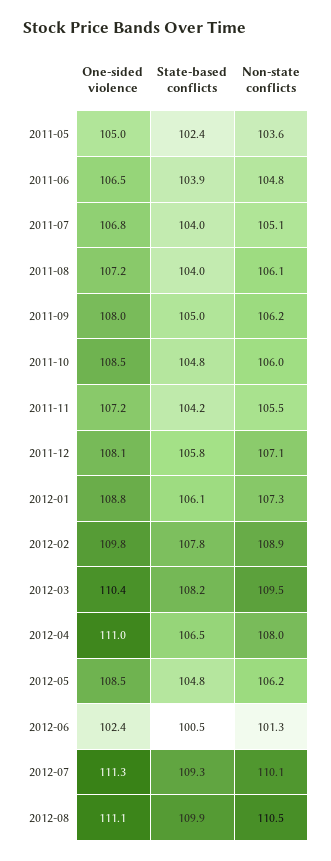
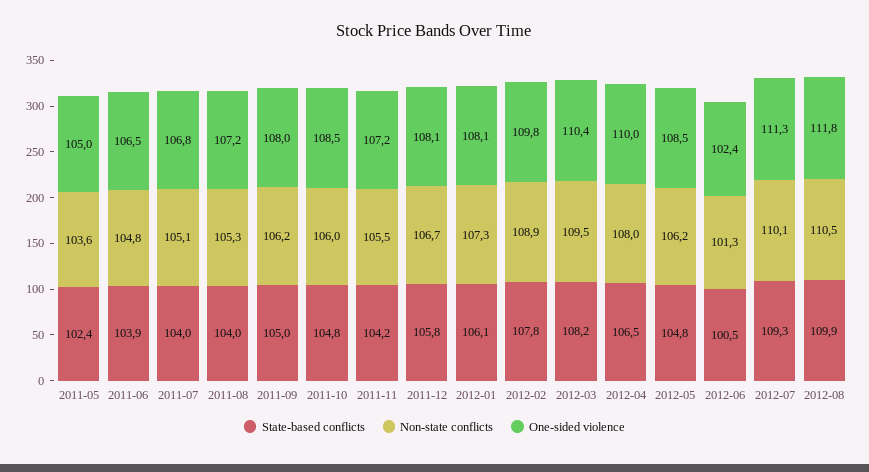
  {
    "One-sided violence": {
      "2011-05": 105,
      "2011-06": 106.5,
      "2011-07": 106.8,
      "2011-08": 107.2,
      "2011-09": 108,
      "2011-10": 108.5,
      "2011-11": 107.2,
      "2011-12": 108.1,
-     "2012-01": 108.8,
+     "2012-01": 108.1,
      "2012-02": 109.8,
      "2012-03": 110.4,
-     "2012-04": 111,
+     "2012-04": 110,
      "2012-05": 108.5,
      "2012-06": 102.4,
      "2012-07": 111.3,
-     "2012-08": 111.1
+     "2012-08": 111.8
    },
    "State-based conflicts": {
      "2011-05": 102.4,
      "2011-06": 103.9,
      "2011-07": 104,
      "2011-08": 104,
      "2011-09": 105,
      "2011-10": 104.8,
      "2011-11": 104.2,
      "2011-12": 105.8,
      "2012-01": 106.1,
      "2012-02": 107.8,
      "2012-03": 108.2,
      "2012-04": 106.5,
      "2012-05": 104.8,
      "2012-06": 100.5,
      "2012-07": 109.3,
      "2012-08": 109.9
    },
    "Non-state conflicts": {
      "2011-05": 103.6,
      "2011-06": 104.8,
      "2011-07": 105.1,
-     "2011-08": 106.1,
+     "2011-08": 105.3,
      "2011-09": 106.2,
      "2011-10": 106,
      "2011-11": 105.5,
-     "2011-12": 107.1,
+     "2011-12": 106.7,
      "2012-01": 107.3,
      "2012-02": 108.9,
      "2012-03": 109.5,
      "2012-04": 108,
      "2012-05": 106.2,
      "2012-06": 101.3,
      "2012-07": 110.1,
      "2012-08": 110.5
    }
  }

